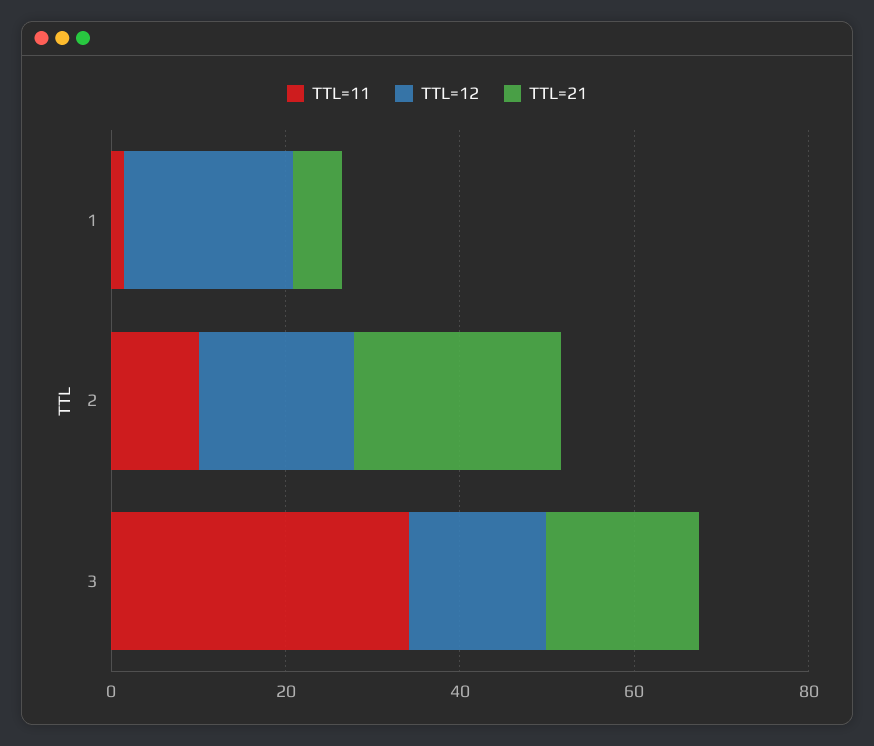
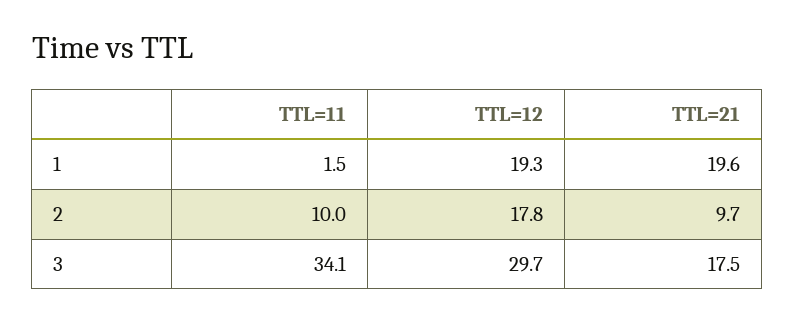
  {
    "TTL=11": {
      "1": 1.5,
      "2": 10,
      "3": 34.1
    },
    "TTL=12": {
      "1": 19.3,
      "2": 17.8,
-     "3": 15
+     "3": 29.7
    },
    "TTL=21": {
-     "1": 5,
+     "1": 19.6,
-     "2": 25,
+     "2": 9.7,
      "3": 17.5
    }
  }

